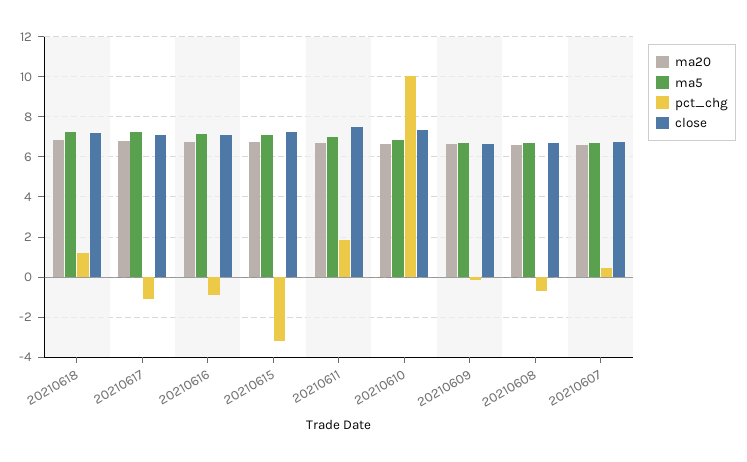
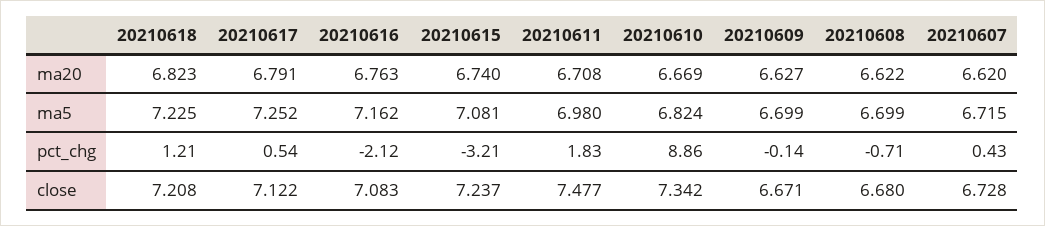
  {
    "ma20": {
      "20210618": 6.823,
      "20210617": 6.791,
      "20210616": 6.763,
      "20210615": 6.74,
      "20210611": 6.708,
      "20210610": 6.669,
      "20210609": 6.627,
      "20210608": 6.622,
      "20210607": 6.62
    },
    "ma5": {
      "20210618": 7.225,
      "20210617": 7.252,
      "20210616": 7.162,
      "20210615": 7.081,
      "20210611": 6.98,
      "20210610": 6.824,
      "20210609": 6.699,
      "20210608": 6.699,
      "20210607": 6.715
    },
    "pct_chg": {
      "20210618": 1.21,
-     "20210617": -1,
+     "20210617": 0.54,
-     "20210616": -1,
+     "20210616": -2.12,
      "20210615": -3.21,
      "20210611": 1.83,
-     "20210610": 10,
+     "20210610": 8.86,
      "20210609": -0.14,
      "20210608": -0.71,
      "20210607": 0.43
    },
    "close": {
      "20210618": 7.208,
      "20210617": 7.122,
      "20210616": 7.083,
      "20210615": 7.237,
      "20210611": 7.477,
      "20210610": 7.342,
      "20210609": 6.671,
      "20210608": 6.68,
      "20210607": 6.728
    }
  }

